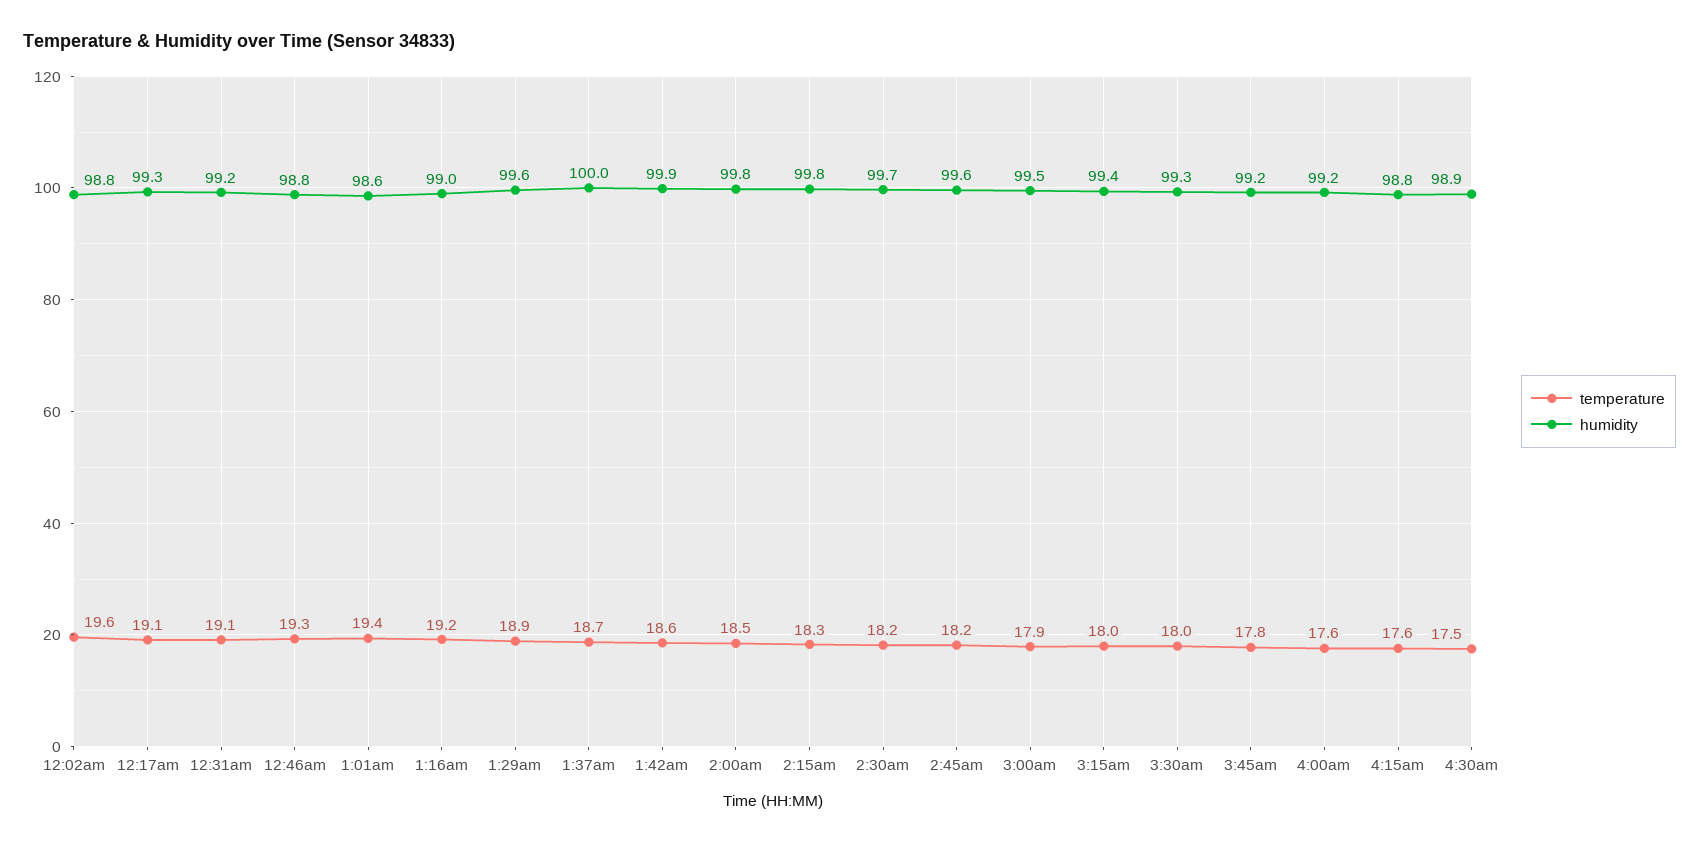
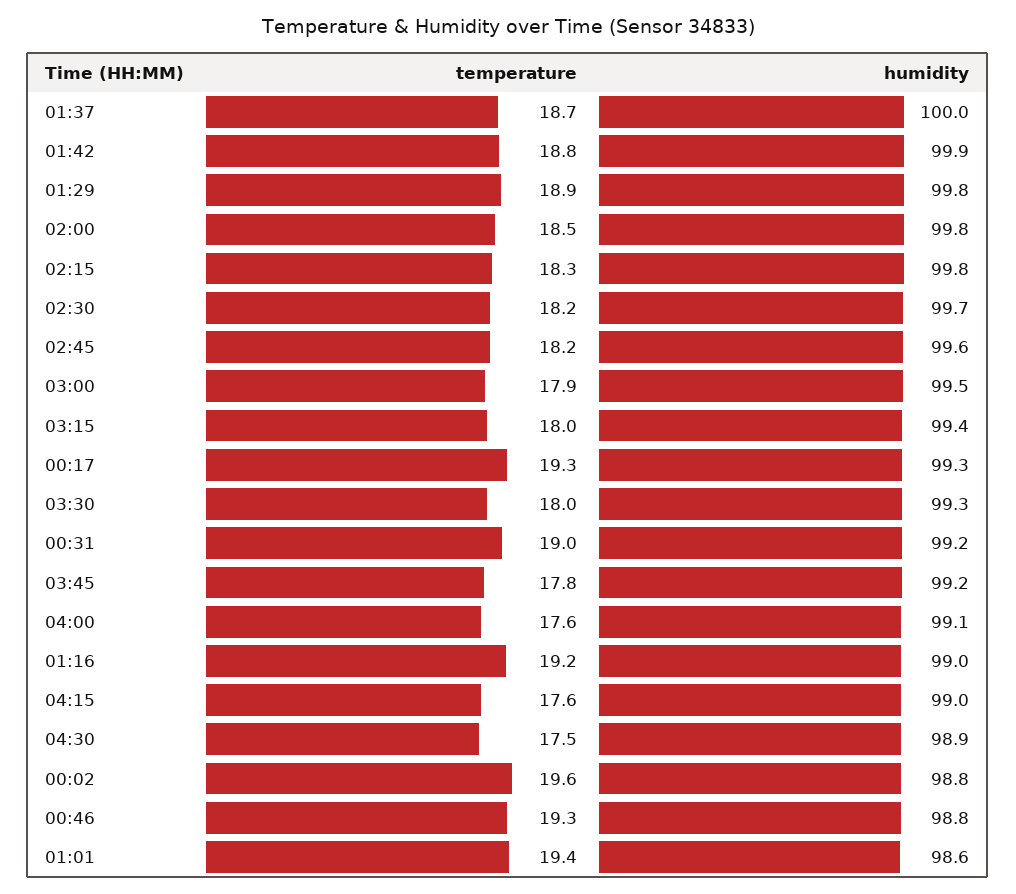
  {
    "temperature": {
      "12:02am": 19.6,
-     "12:17am": 19.1,
+     "12:17am": 19.3,
-     "12:31am": 19.1,
+     "12:31am": 19,
      "12:46am": 19.3,
      "1:01am": 19.4,
      "1:16am": 19.2,
      "1:29am": 18.9,
      "1:37am": 18.7,
-     "1:42am": 18.6,
+     "1:42am": 18.8,
      "2:00am": 18.5,
      "2:15am": 18.3,
      "2:30am": 18.2,
      "2:45am": 18.2,
      "3:00am": 17.9,
      "3:15am": 18,
      "3:30am": 18,
      "3:45am": 17.8,
      "4:00am": 17.6,
      "4:15am": 17.6,
      "4:30am": 17.5
    },
    "humidity": {
      "12:02am": 98.8,
      "12:17am": 99.3,
      "12:31am": 99.2,
      "12:46am": 98.8,
      "1:01am": 98.6,
      "1:16am": 99,
-     "1:29am": 99.6,
+     "1:29am": 99.8,
      "1:37am": 100,
      "1:42am": 99.9,
      "2:00am": 99.8,
      "2:15am": 99.8,
      "2:30am": 99.7,
      "2:45am": 99.6,
      "3:00am": 99.5,
      "3:15am": 99.4,
      "3:30am": 99.3,
      "3:45am": 99.2,
-     "4:00am": 99.2,
+     "4:00am": 99.1,
-     "4:15am": 98.8,
+     "4:15am": 99,
      "4:30am": 98.9
    }
  }

